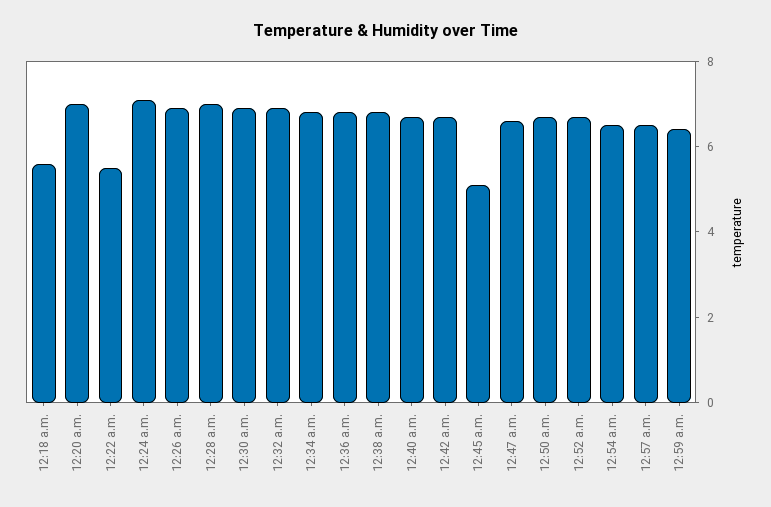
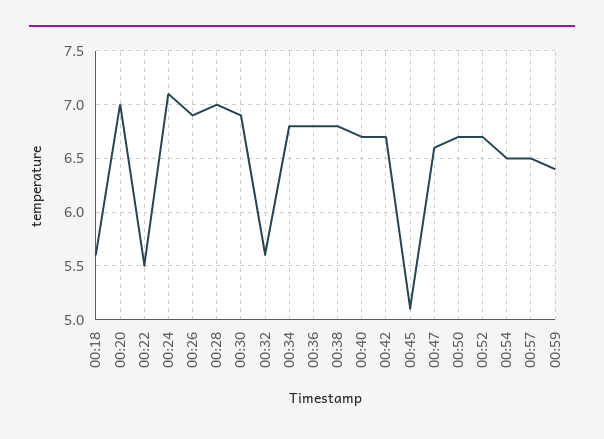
  {
    "12:18 a.m.": 5.6,
    "12:20 a.m.": 7,
    "12:22 a.m.": 5.5,
    "12:24 a.m.": 7.1,
    "12:26 a.m.": 6.9,
    "12:28 a.m.": 7,
    "12:30 a.m.": 6.9,
-   "12:32 a.m.": 7,
+   "12:32 a.m.": 5.6,
    "12:34 a.m.": 6.8,
    "12:36 a.m.": 6.8,
    "12:38 a.m.": 6.8,
    "12:40 a.m.": 6.7,
    "12:42 a.m.": 6.7,
    "12:45 a.m.": 5.1,
    "12:47 a.m.": 6.6,
    "12:50 a.m.": 6.7,
    "12:52 a.m.": 6.7,
    "12:54 a.m.": 6.5,
    "12:57 a.m.": 6.5,
    "12:59 a.m.": 6.4
  }

